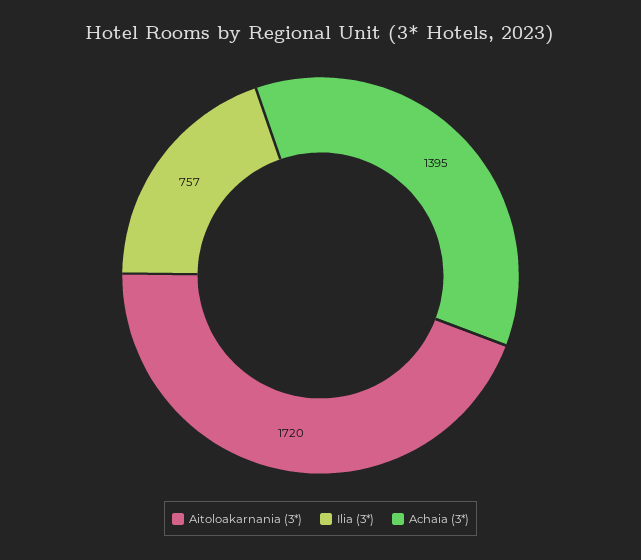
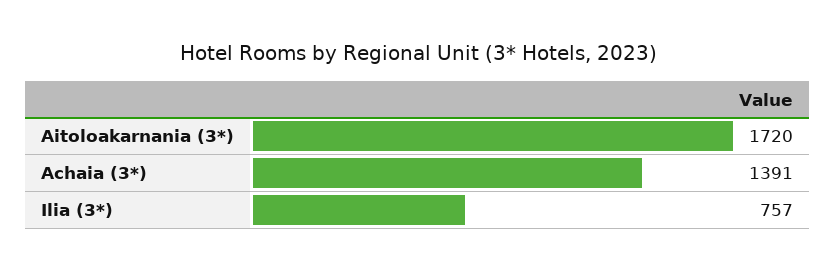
  {
    "Aitoloakarnania (3*)": 1720,
    "Ilia (3*)": 757,
-   "Achaia (3*)": 1395
+   "Achaia (3*)": 1391
  }

